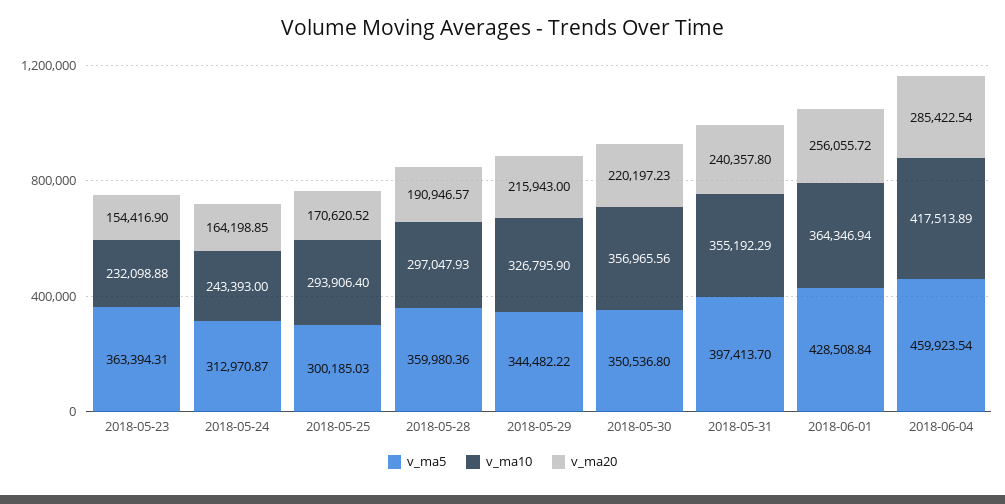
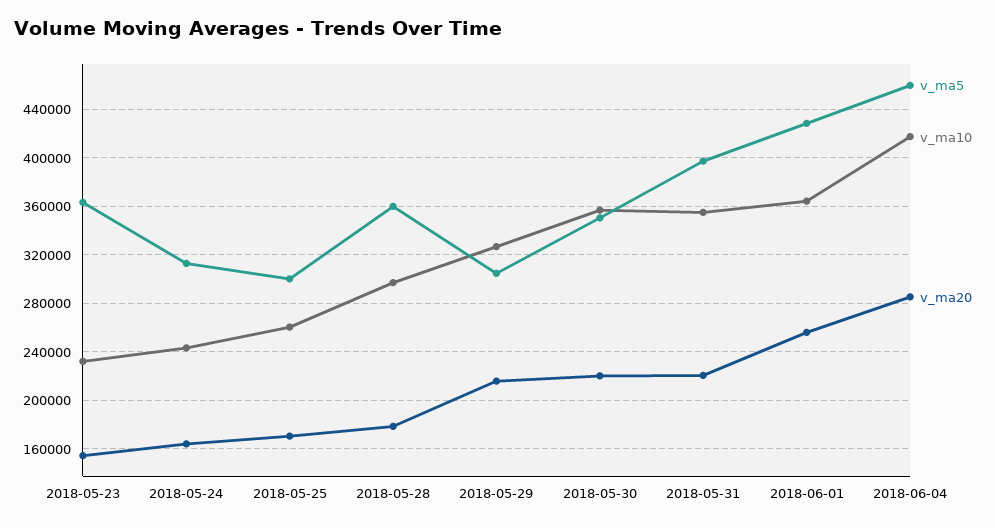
  {
    "v_ma5": {
      "2018-05-23": 363394.31,
      "2018-05-24": 312970.87,
      "2018-05-25": 300185.03,
      "2018-05-28": 359980.36,
-     "2018-05-29": 344482.22,
+     "2018-05-29": 305000,
      "2018-05-30": 350536.8,
      "2018-05-31": 397413.7,
      "2018-06-01": 428508.84,
      "2018-06-04": 459923.54
    },
    "v_ma10": {
      "2018-05-23": 232098.88,
      "2018-05-24": 243393,
-     "2018-05-25": 293906.4,
+     "2018-05-25": 260000,
      "2018-05-28": 297047.93,
      "2018-05-29": 326795.9,
      "2018-05-30": 356965.56,
      "2018-05-31": 355192.29,
      "2018-06-01": 364346.94,
      "2018-06-04": 417513.89
    },
    "v_ma20": {
      "2018-05-23": 154416.9,
      "2018-05-24": 164198.85,
      "2018-05-25": 170620.52,
-     "2018-05-28": 190946.57,
+     "2018-05-28": 180000,
      "2018-05-29": 215943,
      "2018-05-30": 220197.23,
-     "2018-05-31": 240357.8,
+     "2018-05-31": 220000,
      "2018-06-01": 256055.72,
      "2018-06-04": 285422.54
    }
  }

